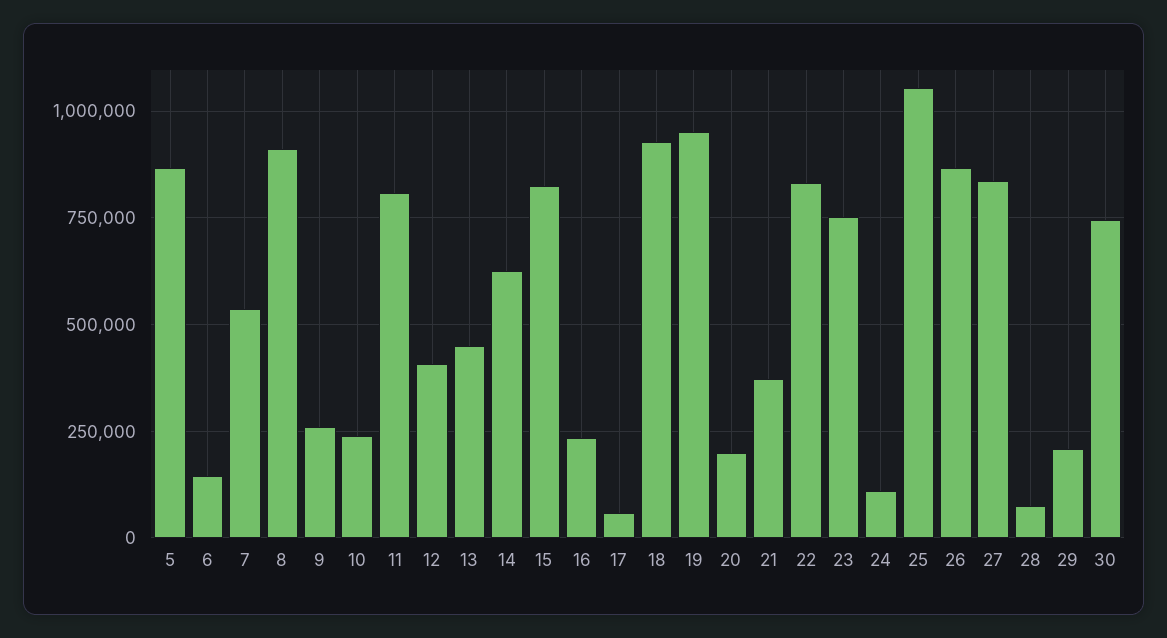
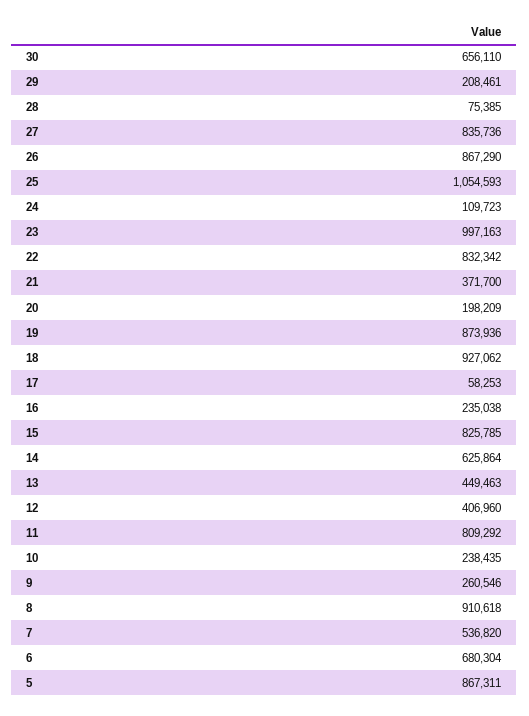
  {
    "5": 867311,
-   "6": 150000,
+   "6": 680304,
    "7": 536820,
    "8": 910618,
    "9": 260546,
    "10": 238435,
    "11": 809292,
    "12": 406960,
    "13": 449463,
    "14": 625864,
    "15": 825785,
    "16": 235038,
    "17": 58253,
    "18": 927062,
-   "19": 950000,
+   "19": 873936,
    "20": 198209,
    "21": 371700,
    "22": 832342,
-   "23": 750000,
+   "23": 997163,
    "24": 109723,
    "25": 1054593,
    "26": 867290,
    "27": 835736,
    "28": 75385,
    "29": 208461,
-   "30": 750000
+   "30": 656110
  }

